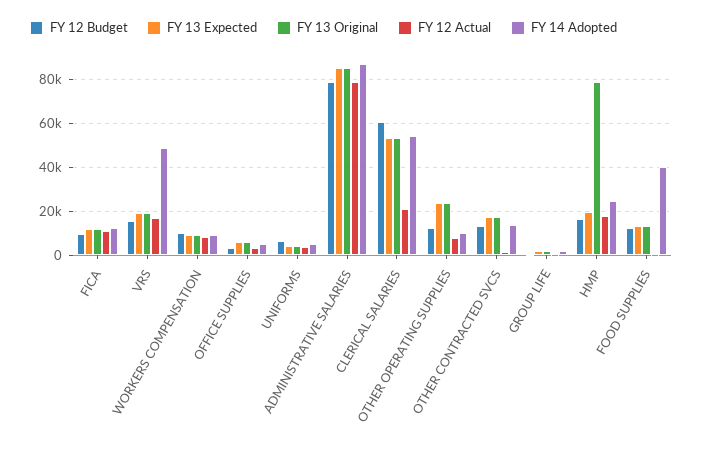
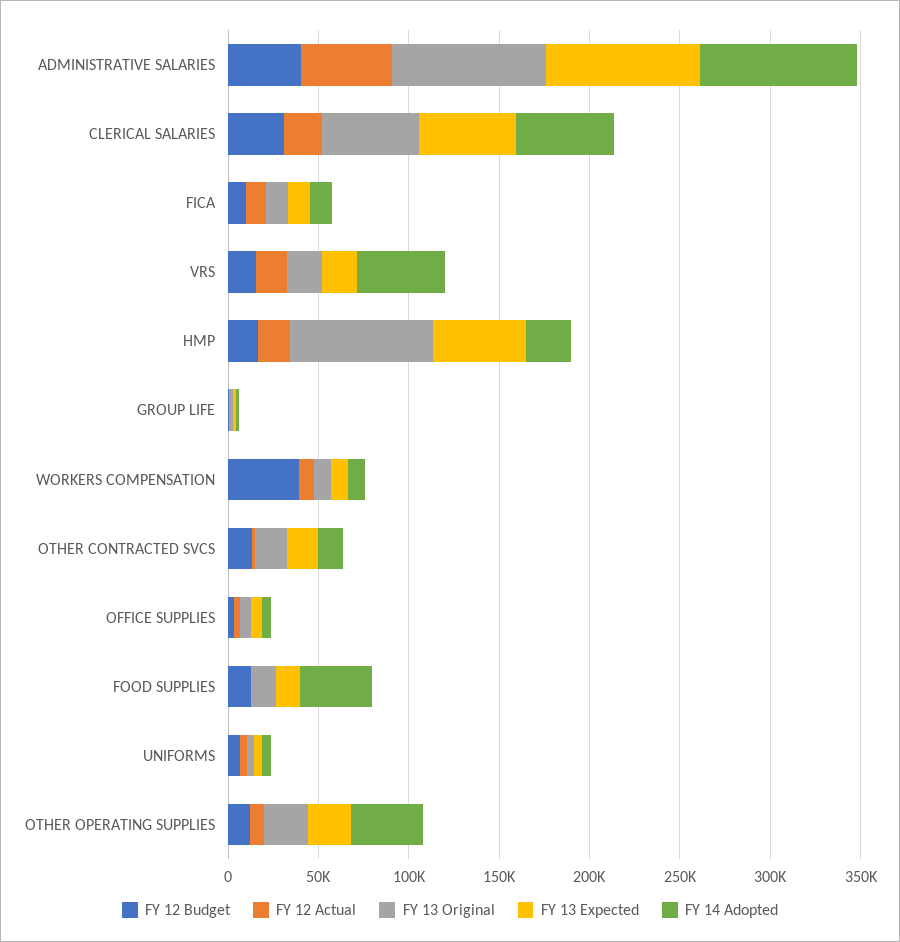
  {
    "FY 12 Budget": {
      "FICA": 10000,
      "VRS": 15000,
-     "WORKERS COMPENSATION": 10000,
+     "WORKERS COMPENSATION": 40000,
      "OFFICE SUPPLIES": 5000,
      "UNIFORMS": 5000,
-     "ADMINISTRATIVE SALARIES": 80000,
+     "ADMINISTRATIVE SALARIES": 40000,
-     "CLERICAL SALARIES": 60000,
+     "CLERICAL SALARIES": 30000,
      "OTHER OPERATING SUPPLIES": 10000,
      "OTHER CONTRACTED SVCS": 15000,
      "GROUP LIFE": 0,
      "HMP": 15000,
      "FOOD SUPPLIES": 15000
    },
    "FY 13 Expected": {
      "FICA": 10000,
      "VRS": 20000,
      "WORKERS COMPENSATION": 10000,
      "OFFICE SUPPLIES": 5000,
      "UNIFORMS": 5000,
      "ADMINISTRATIVE SALARIES": 85000,
      "CLERICAL SALARIES": 55000,
      "OTHER OPERATING SUPPLIES": 25000,
      "OTHER CONTRACTED SVCS": 20000,
      "GROUP LIFE": 0,
-     "HMP": 20000,
+     "HMP": 50000,
      "FOOD SUPPLIES": 15000
    },
    "FY 13 Original": {
      "FICA": 10000,
      "VRS": 20000,
      "WORKERS COMPENSATION": 10000,
      "OFFICE SUPPLIES": 5000,
      "UNIFORMS": 5000,
      "ADMINISTRATIVE SALARIES": 85000,
      "CLERICAL SALARIES": 55000,
      "OTHER OPERATING SUPPLIES": 25000,
      "OTHER CONTRACTED SVCS": 20000,
      "GROUP LIFE": 0,
      "HMP": 80000,
      "FOOD SUPPLIES": 15000
    },
    "FY 12 Actual": {
      "FICA": 10000,
      "VRS": 15000,
      "WORKERS COMPENSATION": 10000,
      "OFFICE SUPPLIES": 5000,
      "UNIFORMS": 5000,
-     "ADMINISTRATIVE SALARIES": 80000,
+     "ADMINISTRATIVE SALARIES": 50000,
      "CLERICAL SALARIES": 20000,
      "OTHER OPERATING SUPPLIES": 10000,
      "OTHER CONTRACTED SVCS": 0,
      "GROUP LIFE": 0,
      "HMP": 20000,
      "FOOD SUPPLIES": 0
    },
    "FY 14 Adopted": {
      "FICA": 10000,
      "VRS": 50000,
      "WORKERS COMPENSATION": 10000,
      "OFFICE SUPPLIES": 5000,
      "UNIFORMS": 5000,
      "ADMINISTRATIVE SALARIES": 85000,
      "CLERICAL SALARIES": 55000,
-     "OTHER OPERATING SUPPLIES": 10000,
+     "OTHER OPERATING SUPPLIES": 40000,
      "OTHER CONTRACTED SVCS": 15000,
      "GROUP LIFE": 0,
      "HMP": 25000,
      "FOOD SUPPLIES": 40000
    }
  }

